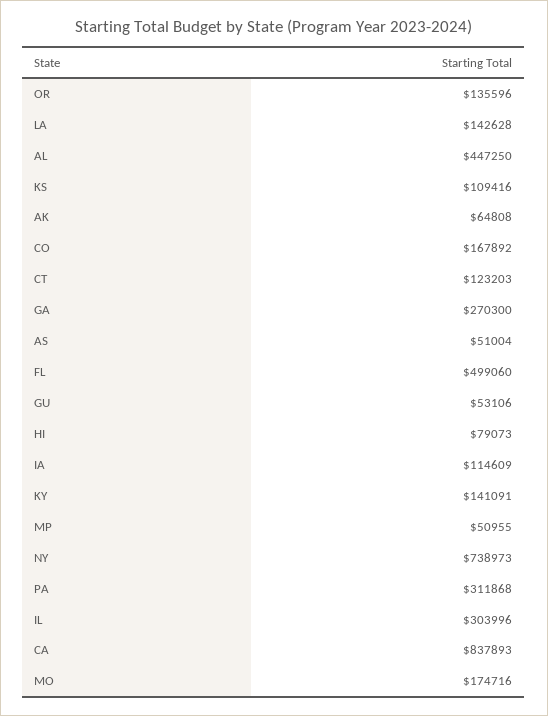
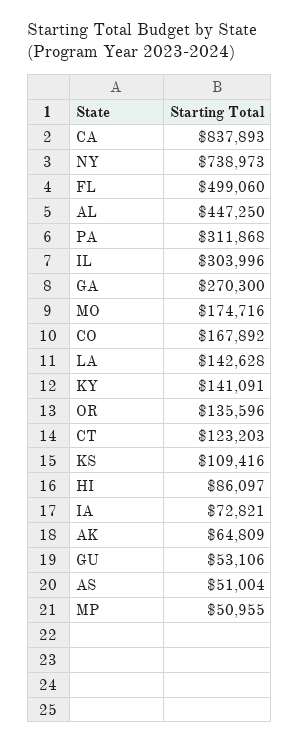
  {
    "OR": 135596,
    "LA": 142628,
    "AL": 447250,
    "KS": 109416,
-   "AK": 64808,
+   "AK": 64809,
    "CO": 167892,
    "CT": 123203,
    "GA": 270300,
    "AS": 51004,
    "FL": 499060,
    "GU": 53106,
-   "HI": 79073,
+   "HI": 86097,
-   "IA": 114609,
+   "IA": 72821,
    "KY": 141091,
    "MP": 50955,
    "NY": 738973,
    "PA": 311868,
    "IL": 303996,
    "CA": 837893,
    "MO": 174716
  }

